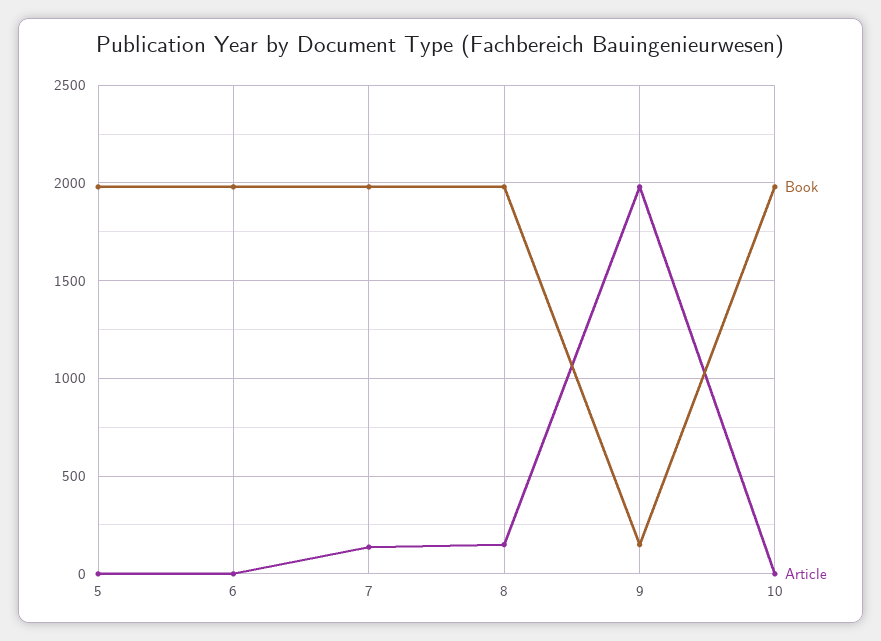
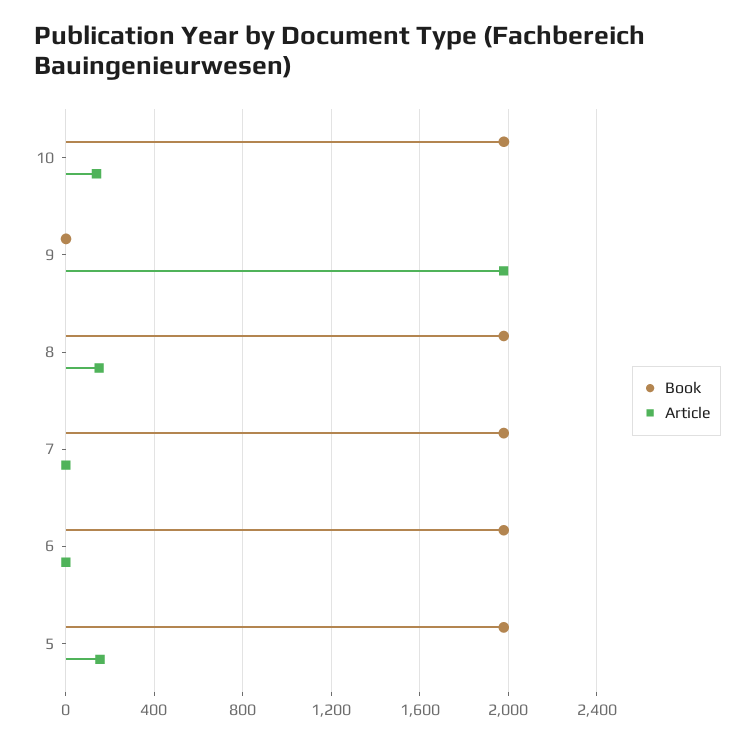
  {
    "Book": {
      "5": 2000,
      "6": 2000,
      "7": 2000,
      "8": 2000,
-     "9": 150,
+     "9": 0,
      "10": 2000
    },
    "Article": {
-     "5": 0,
+     "5": 150,
      "6": 0,
-     "7": 150,
+     "7": 0,
      "8": 150,
      "9": 2000,
-     "10": 0
+     "10": 150
    }
  }

